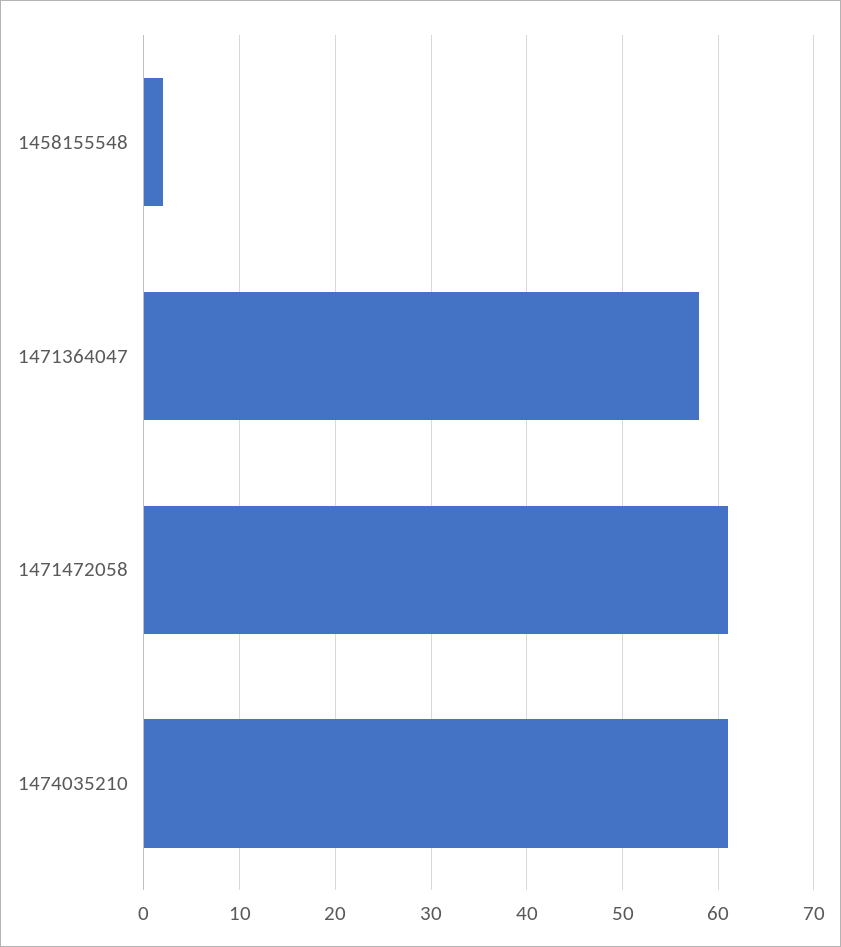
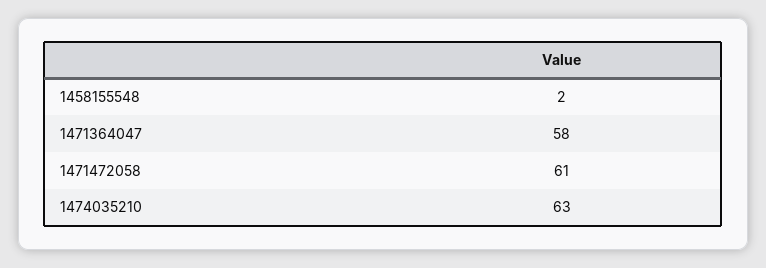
  {
    "1458155548": 2,
    "1471364047": 58,
    "1471472058": 61,
-   "1474035210": 61
+   "1474035210": 63
  }

